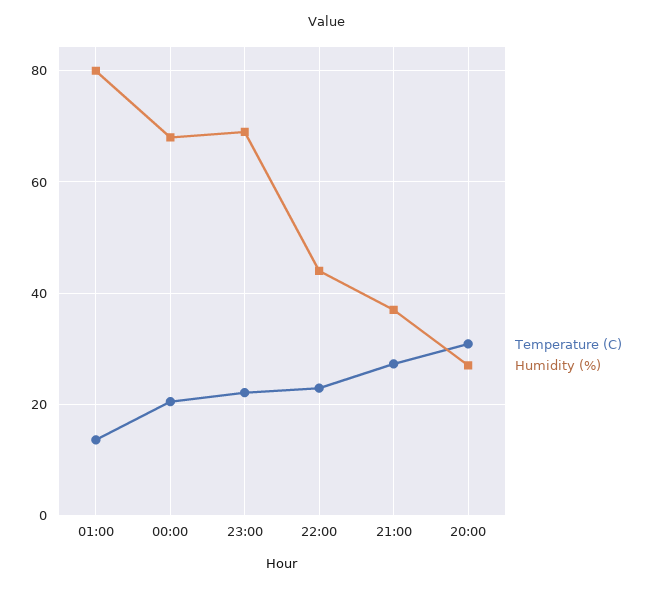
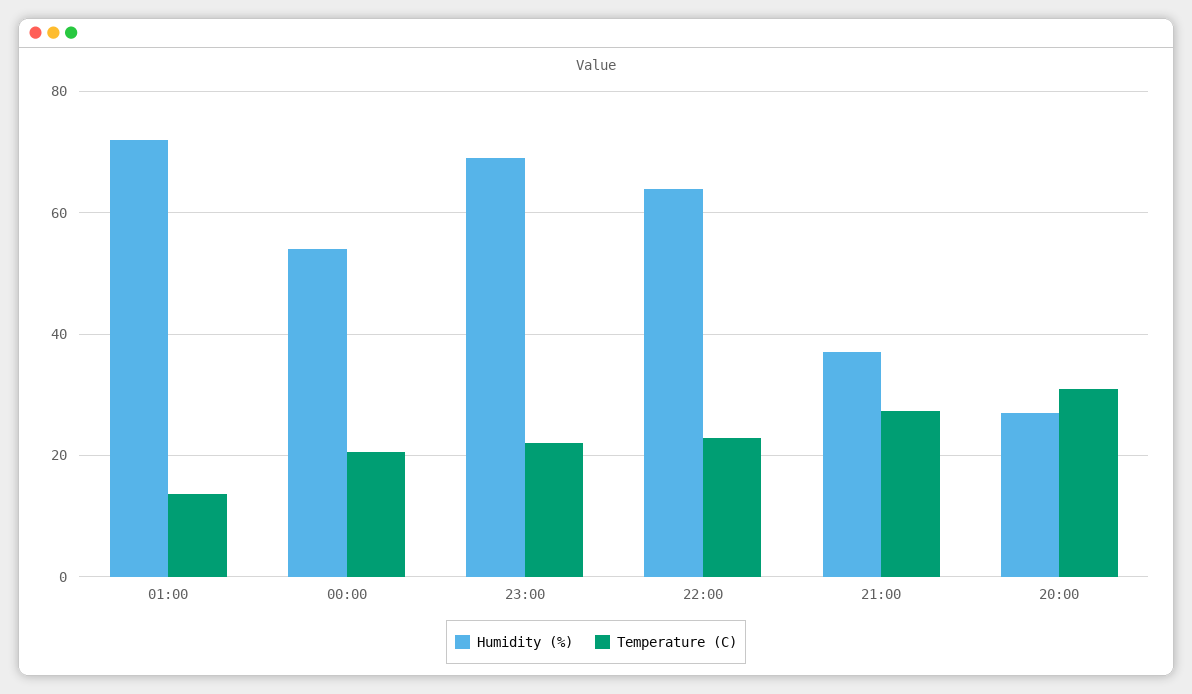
  {
    "Temperature (C)": {
      "01:00": 14,
      "00:00": 20,
      "23:00": 22,
      "22:00": 22,
      "21:00": 28,
      "20:00": 30
    },
    "Humidity (%)": {
-     "01:00": 80,
+     "01:00": 72,
-     "00:00": 68,
+     "00:00": 54,
      "23:00": 70,
-     "22:00": 44,
+     "22:00": 64,
      "21:00": 38,
      "20:00": 28
    }
  }

